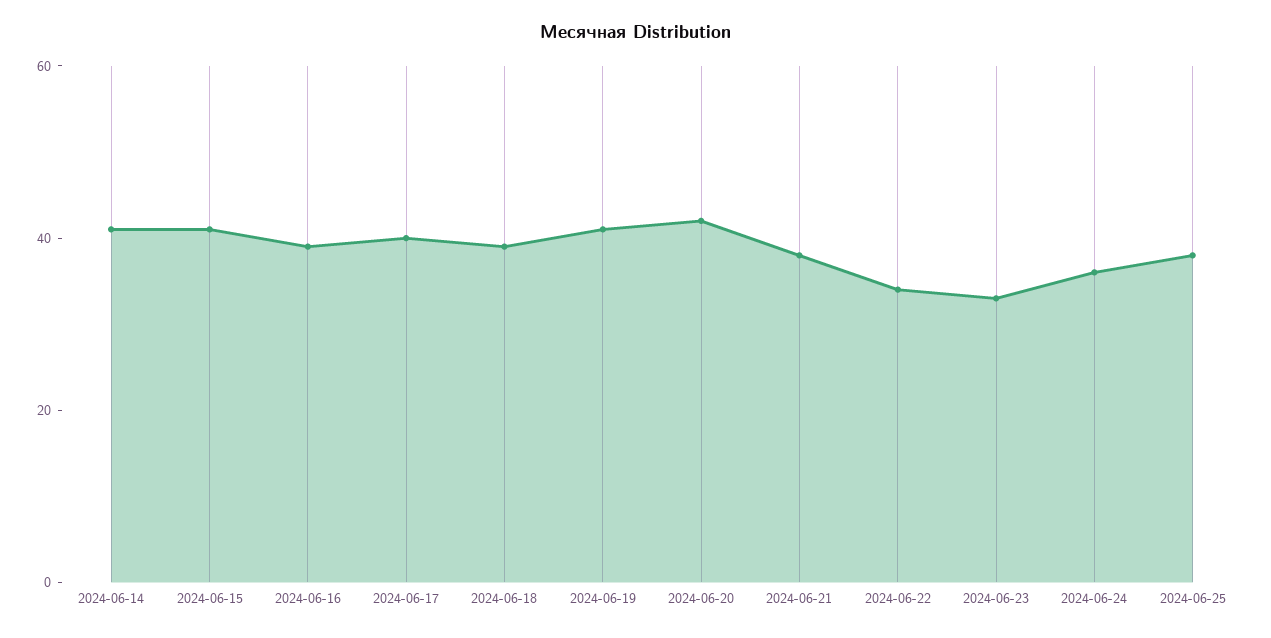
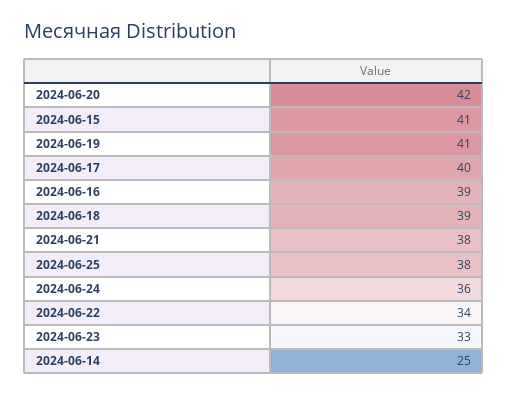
  {
-   "2024-06-14": 40,
+   "2024-06-14": 25,
    "2024-06-15": 41,
    "2024-06-16": 39,
    "2024-06-17": 40,
    "2024-06-18": 39,
    "2024-06-19": 41,
    "2024-06-20": 42,
    "2024-06-21": 38,
    "2024-06-22": 34,
    "2024-06-23": 33,
    "2024-06-24": 36,
    "2024-06-25": 38
  }

